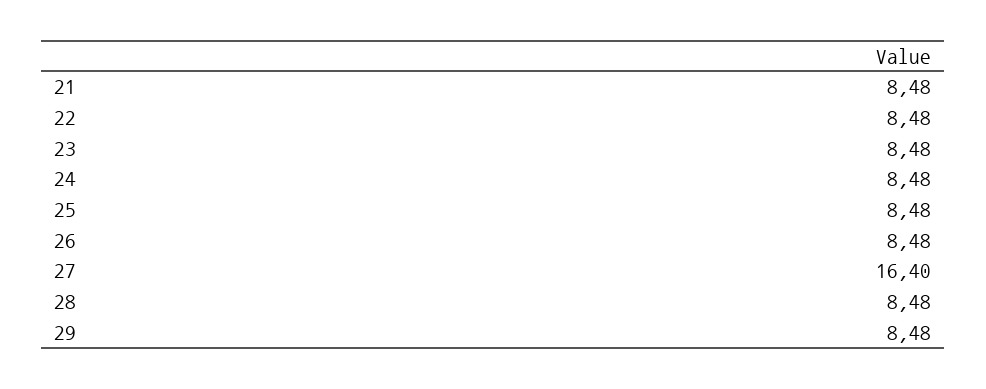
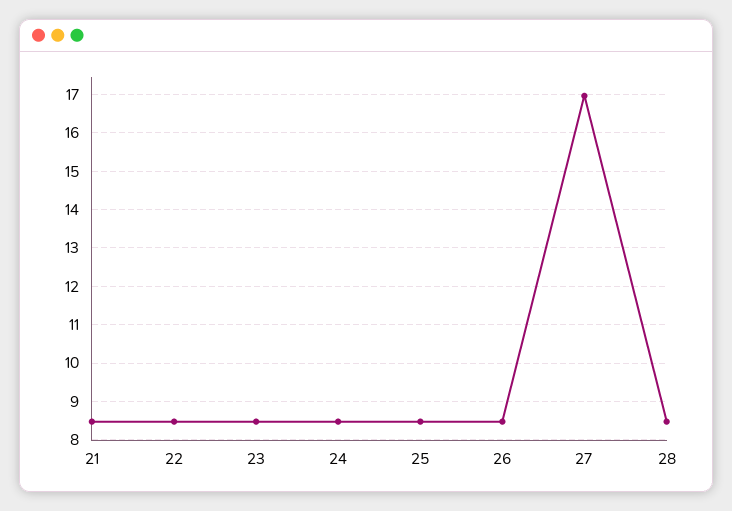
  {
    "21": 8.48,
    "22": 8.48,
    "23": 8.48,
    "24": 8.48,
    "25": 8.48,
    "26": 8.48,
-   "27": 16.4,
+   "27": 17,
-   "28": 8.48,
+   "28": 8.48
-   "29": 8.48
  }

